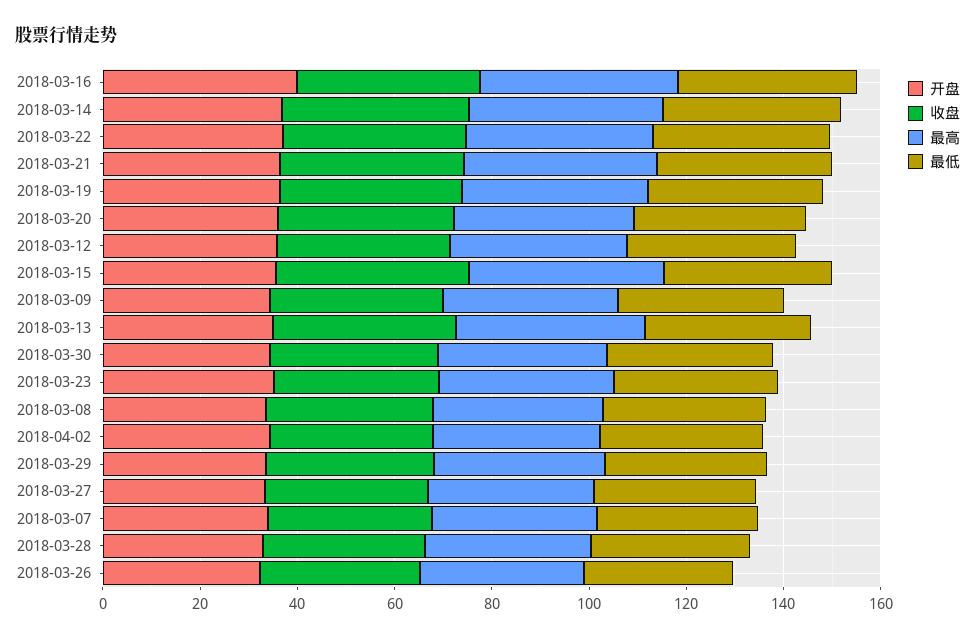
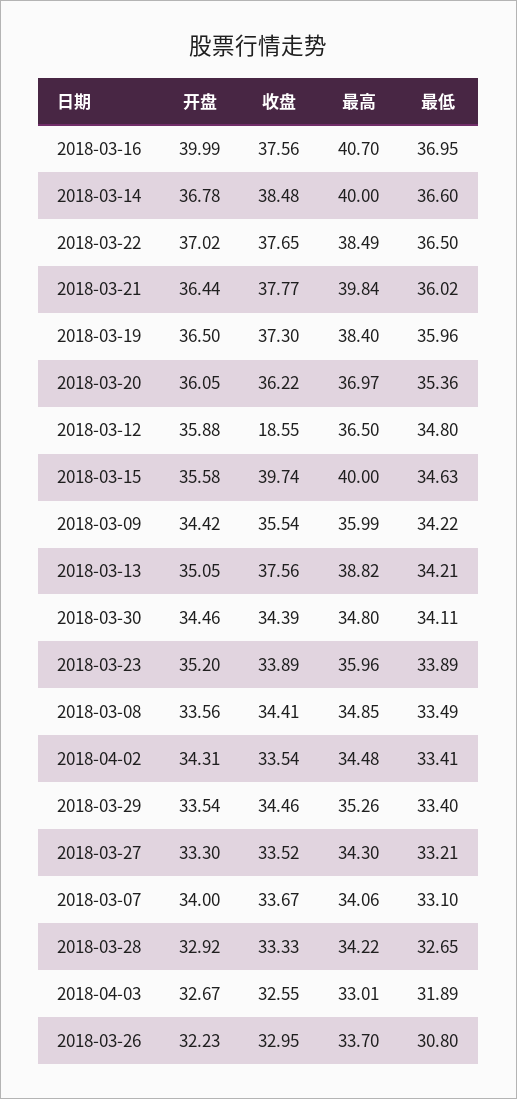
  {
    "开盘": {
      "2018-03-16": 39.99,
      "2018-03-14": 36.78,
      "2018-03-22": 37.02,
      "2018-03-21": 36.44,
      "2018-03-19": 36.5,
      "2018-03-20": 36.05,
      "2018-03-12": 35.88,
      "2018-03-15": 35.58,
      "2018-03-09": 34.42,
      "2018-03-13": 35.05,
      "2018-03-30": 34.46,
      "2018-03-23": 35.2,
      "2018-03-08": 33.56,
      "2018-04-02": 34.31,
      "2018-03-29": 33.54,
      "2018-03-27": 33.3,
      "2018-03-07": 34,
      "2018-03-28": 32.92,
-     "2018-03-26": 32.23
+     "2018-03-26": 32.23,
+     "2018-04-03": 32.67
    },
    "收盘": {
      "2018-03-16": 37.56,
      "2018-03-14": 38.48,
      "2018-03-22": 37.65,
      "2018-03-21": 37.77,
      "2018-03-19": 37.3,
      "2018-03-20": 36.22,
-     "2018-03-12": 35,
+     "2018-03-12": 18.55,
      "2018-03-15": 39.74,
      "2018-03-09": 35.54,
      "2018-03-13": 37.56,
      "2018-03-30": 34.39,
      "2018-03-23": 33.89,
      "2018-03-08": 34.41,
      "2018-04-02": 33.54,
      "2018-03-29": 34.46,
      "2018-03-27": 33.52,
      "2018-03-07": 33.67,
      "2018-03-28": 33.33,
-     "2018-03-26": 32.95
+     "2018-03-26": 32.95,
+     "2018-04-03": 32.55
    },
    "最高": {
      "2018-03-16": 40.7,
      "2018-03-14": 40,
      "2018-03-22": 38.49,
      "2018-03-21": 39.84,
      "2018-03-19": 38.4,
      "2018-03-20": 36.97,
      "2018-03-12": 36.5,
      "2018-03-15": 40,
      "2018-03-09": 35.99,
      "2018-03-13": 38.82,
      "2018-03-30": 34.8,
      "2018-03-23": 35.96,
      "2018-03-08": 34.85,
      "2018-04-02": 34.48,
      "2018-03-29": 35.26,
      "2018-03-27": 34.3,
      "2018-03-07": 34.06,
      "2018-03-28": 34.22,
-     "2018-03-26": 33.7
+     "2018-03-26": 33.7,
+     "2018-04-03": 33.01
    },
    "最低": {
      "2018-03-16": 36.95,
      "2018-03-14": 36.6,
      "2018-03-22": 36.5,
      "2018-03-21": 36.02,
      "2018-03-19": 35.96,
      "2018-03-20": 35.36,
      "2018-03-12": 34.8,
      "2018-03-15": 34.63,
      "2018-03-09": 34.22,
      "2018-03-13": 34.21,
      "2018-03-30": 34.11,
      "2018-03-23": 33.89,
      "2018-03-08": 33.49,
      "2018-04-02": 33.41,
      "2018-03-29": 33.4,
      "2018-03-27": 33.21,
      "2018-03-07": 33.1,
      "2018-03-28": 32.65,
-     "2018-03-26": 30.8
+     "2018-03-26": 30.8,
+     "2018-04-03": 31.89
    }
  }

